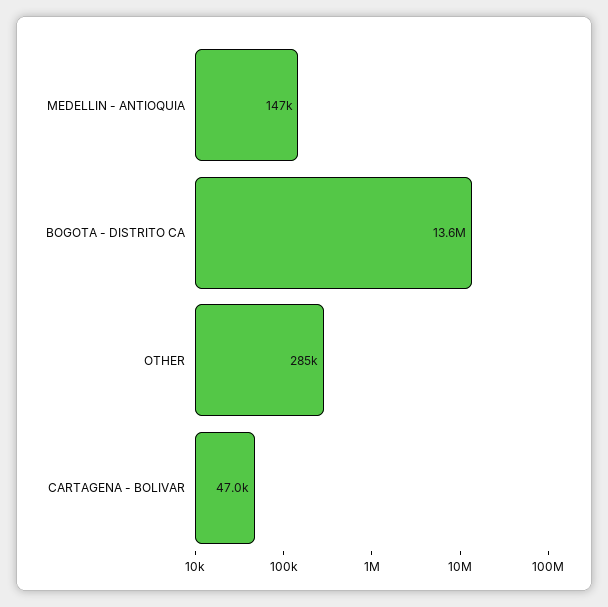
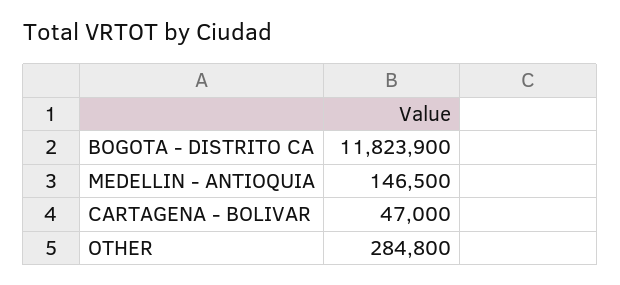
  {
    "MEDELLIN - ANTIOQUIA": 146500,
-   "BOGOTA - DISTRITO CA": 13600000,
+   "BOGOTA - DISTRITO CA": 11823900,
    "OTHER": 284800,
    "CARTAGENA - BOLIVAR": 47000
  }

